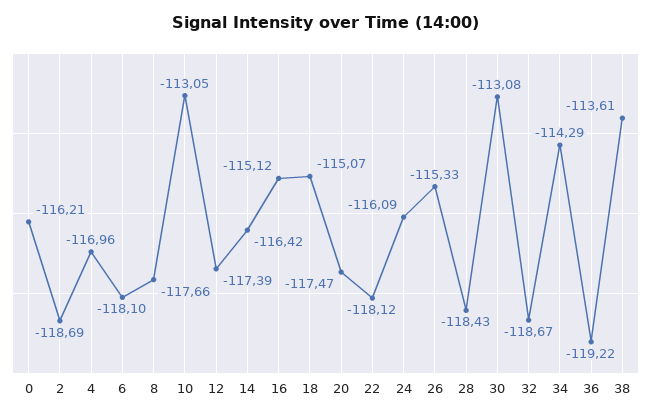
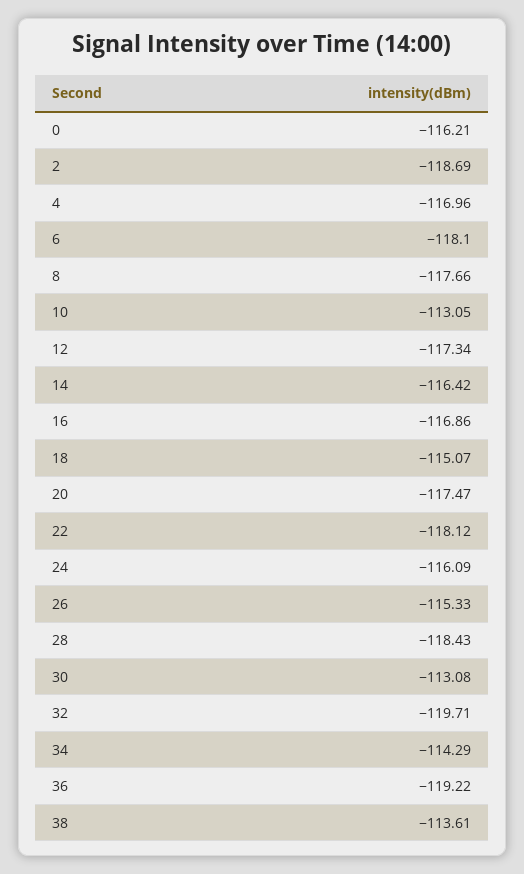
  {
    "0": -116.21,
    "2": -118.69,
    "4": -116.96,
    "6": -118.1,
    "8": -117.66,
    "10": -113.05,
-   "12": -117.39,
+   "12": -117.34,
    "14": -116.42,
-   "16": -115.12,
+   "16": -116.86,
    "18": -115.07,
    "20": -117.47,
    "22": -118.12,
    "24": -116.09,
    "26": -115.33,
    "28": -118.43,
    "30": -113.08,
-   "32": -118.67,
+   "32": -119.71,
    "34": -114.29,
    "36": -119.22,
    "38": -113.61
  }

